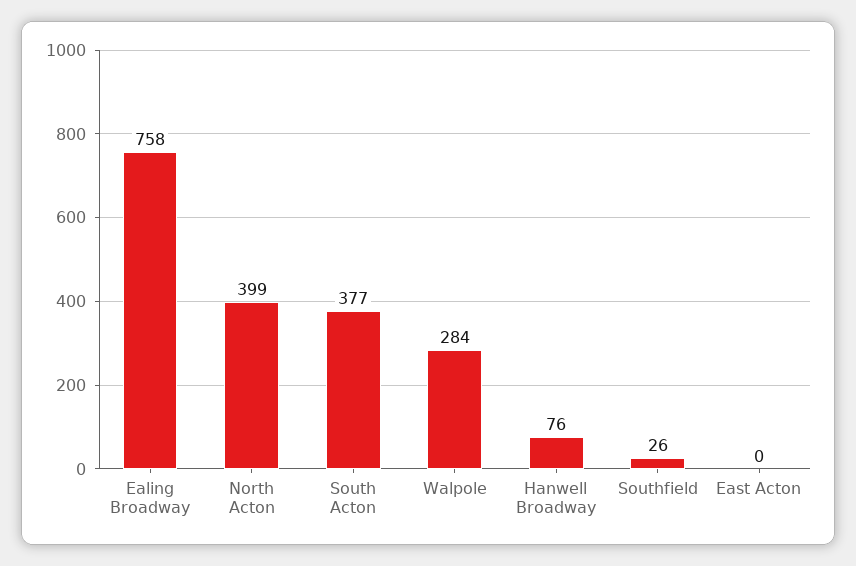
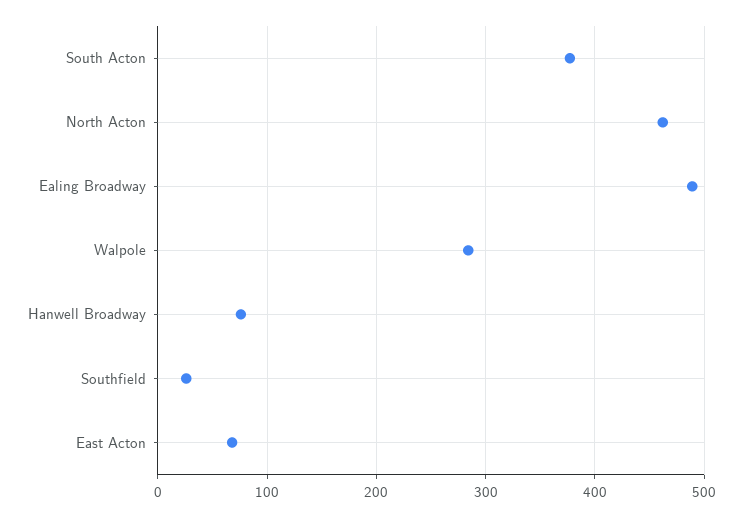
  {
-   "Ealing Broadway": 758,
+   "Ealing Broadway": 490,
-   "North Acton": 399,
+   "North Acton": 460,
    "South Acton": 377,
    "Walpole": 284,
    "Hanwell Broadway": 76,
    "Southfield": 26,
-   "East Acton": 0
+   "East Acton": 70
  }

